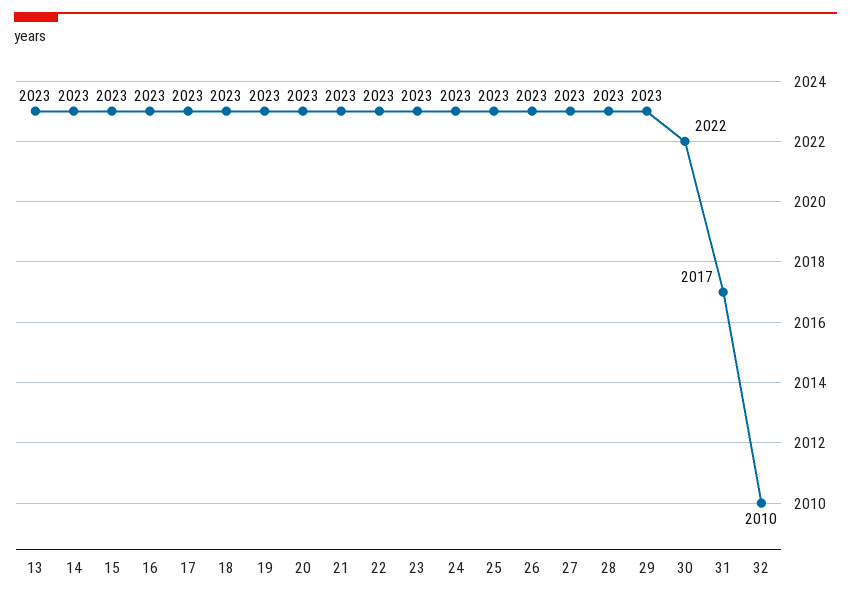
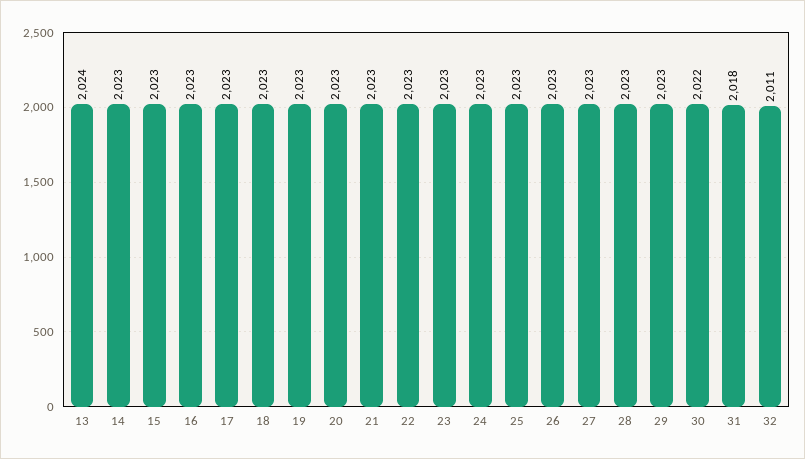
  {
-   "13": 2023,
+   "13": 2024,
    "14": 2023,
    "15": 2023,
    "16": 2023,
    "17": 2023,
    "18": 2023,
    "19": 2023,
    "20": 2023,
    "21": 2023,
    "22": 2023,
    "23": 2023,
    "24": 2023,
    "25": 2023,
    "26": 2023,
    "27": 2023,
    "28": 2023,
    "29": 2023,
    "30": 2022,
-   "31": 2017,
+   "31": 2018,
-   "32": 2010
+   "32": 2011
  }

